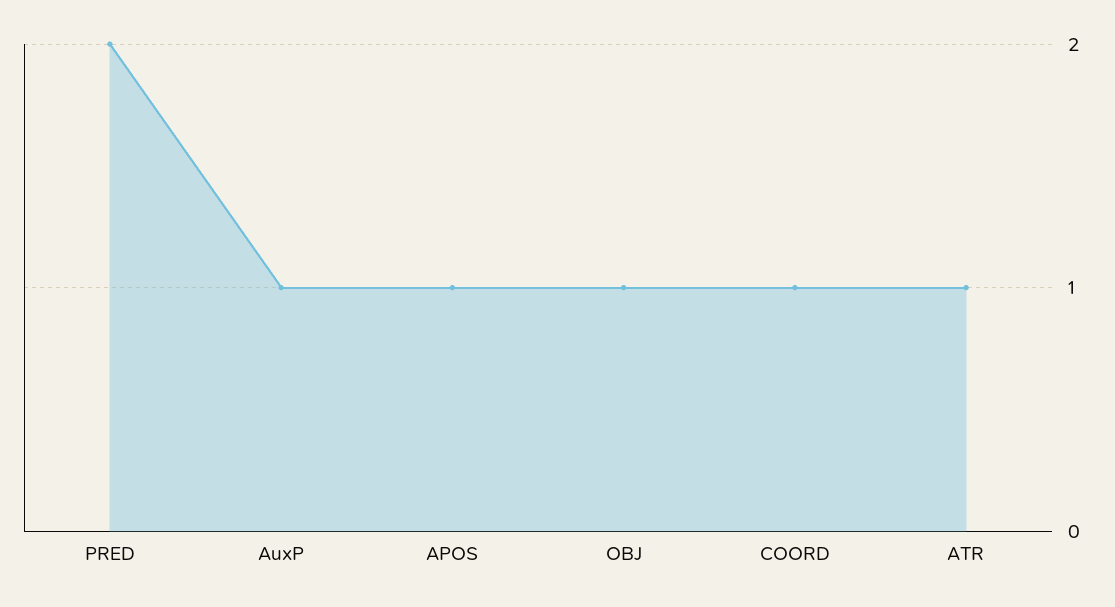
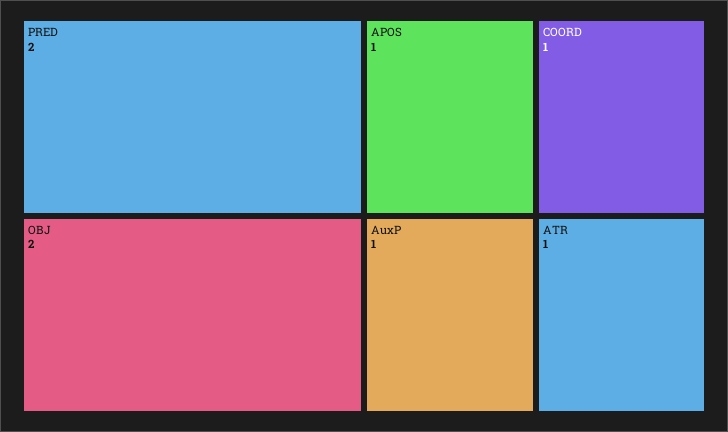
  {
    "PRED": 2,
    "AuxP": 1,
    "APOS": 1,
-   "OBJ": 1,
+   "OBJ": 2,
    "COORD": 1,
    "ATR": 1
  }

